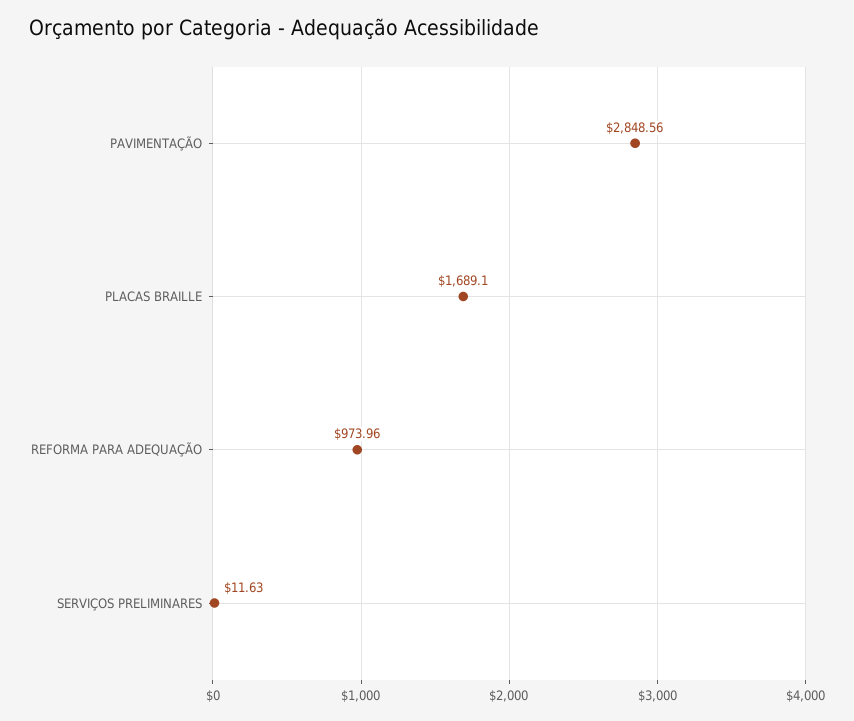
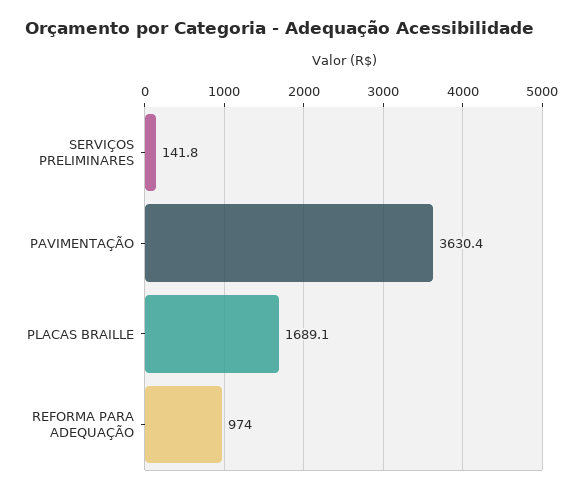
  {
-   "PAVIMENTAÇÃO": 2848.56,
+   "PAVIMENTAÇÃO": 3630.4,
    "PLACAS BRAILLE": 1689.1,
    "REFORMA PARA ADEQUAÇÃO": 973.96,
-   "SERVIÇOS PRELIMINARES": 11.63
+   "SERVIÇOS PRELIMINARES": 141.8
  }

